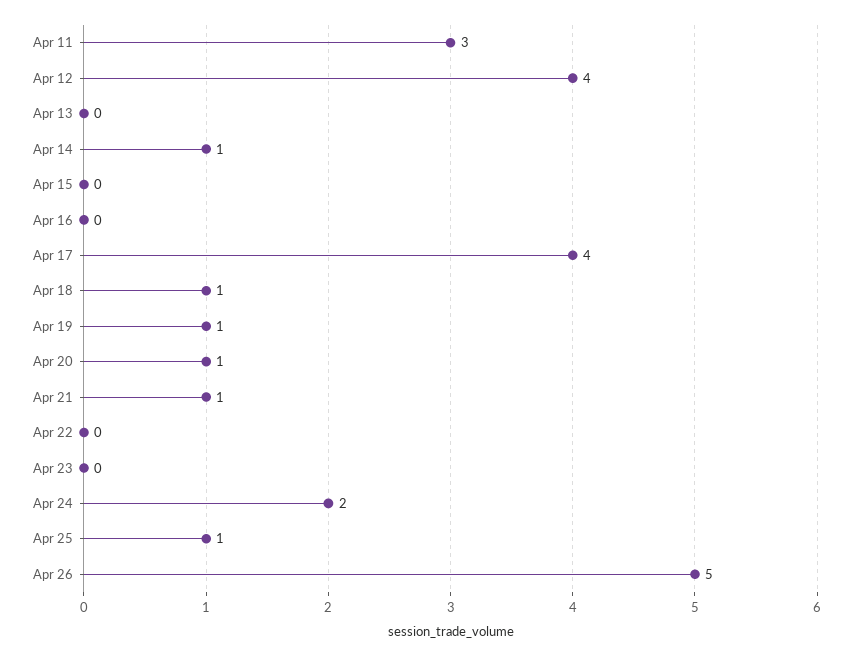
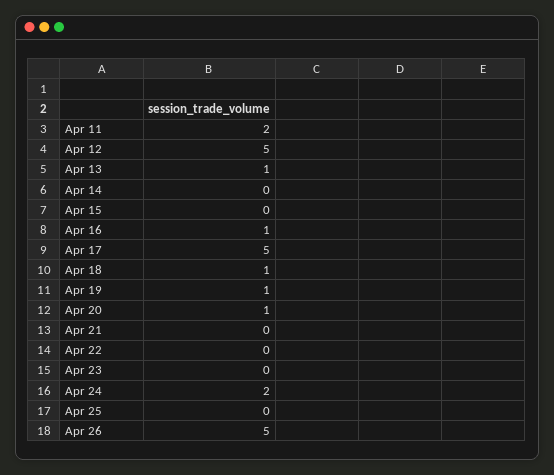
  {
-   "Apr 11": 3,
+   "Apr 11": 2,
-   "Apr 12": 4,
+   "Apr 12": 5,
-   "Apr 13": 0,
+   "Apr 13": 1,
-   "Apr 14": 1,
+   "Apr 14": 0,
    "Apr 15": 0,
-   "Apr 16": 0,
+   "Apr 16": 1,
-   "Apr 17": 4,
+   "Apr 17": 5,
    "Apr 18": 1,
    "Apr 19": 1,
    "Apr 20": 1,
-   "Apr 21": 1,
+   "Apr 21": 0,
    "Apr 22": 0,
    "Apr 23": 0,
    "Apr 24": 2,
-   "Apr 25": 1,
+   "Apr 25": 0,
    "Apr 26": 5
  }

